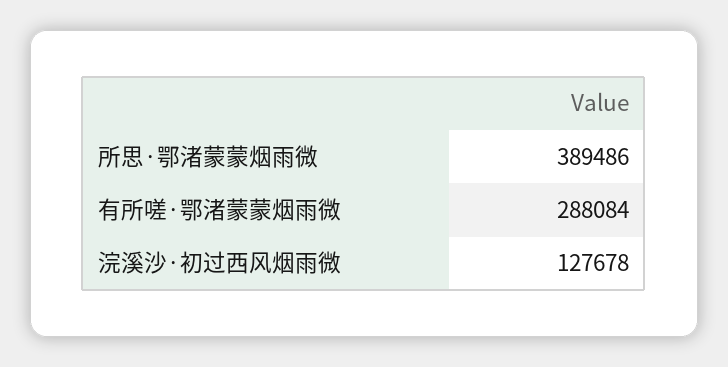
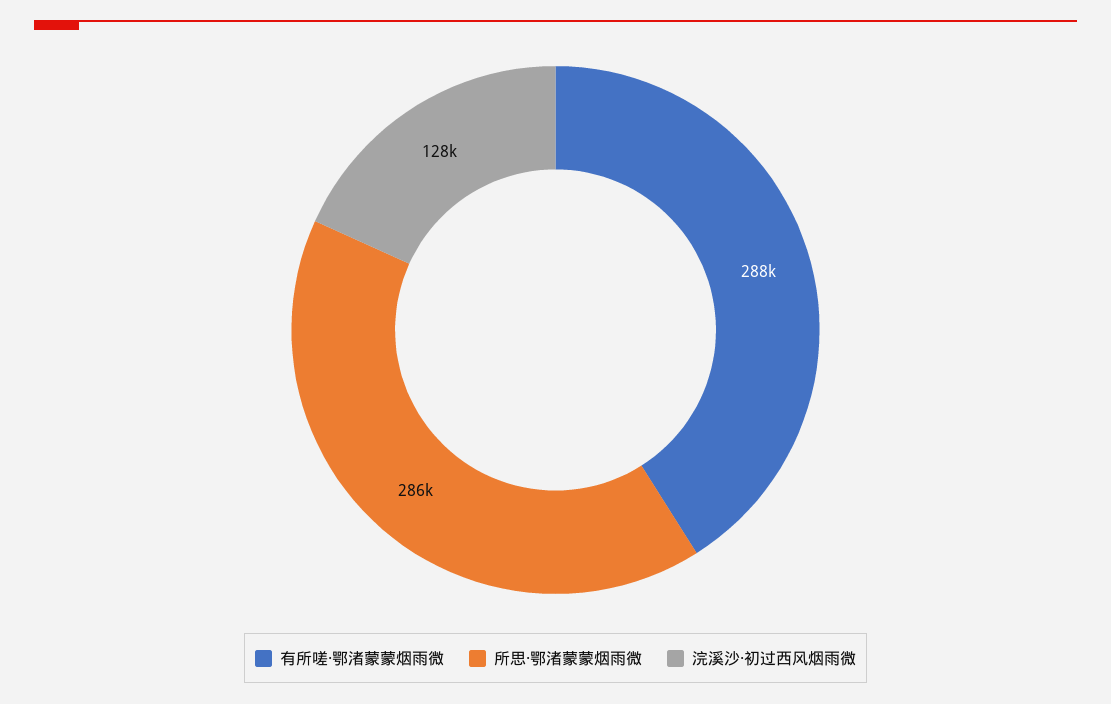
  {
-   "所思·鄂渚蒙蒙烟雨微": 389486,
+   "所思·鄂渚蒙蒙烟雨微": 286000,
    "有所嗟·鄂渚蒙蒙烟雨微": 288084,
    "浣溪沙·初过西风烟雨微": 127678
  }

